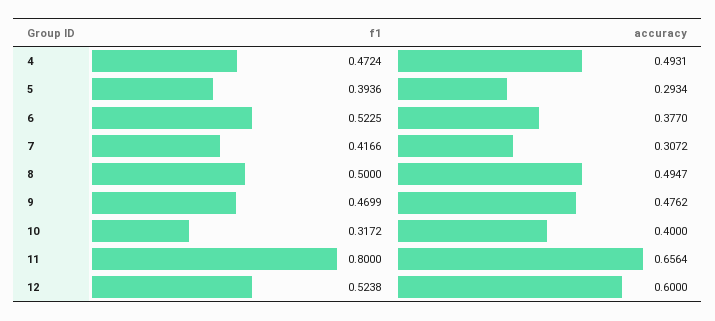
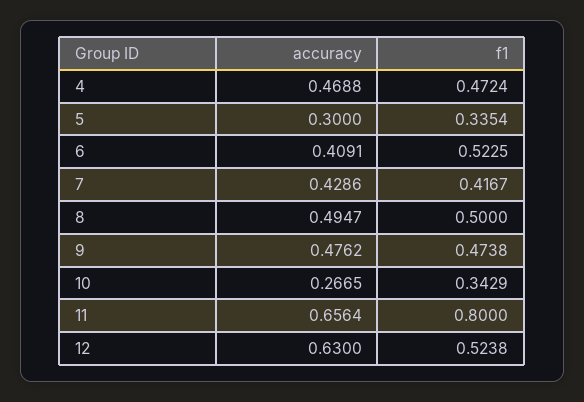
  {
    "f1": {
      "4": 0.4724,
-     "5": 0.3936,
+     "5": 0.3354,
      "6": 0.5225,
-     "7": 0.4166,
+     "7": 0.4167,
      "8": 0.5,
-     "9": 0.4699,
+     "9": 0.4738,
-     "10": 0.3172,
+     "10": 0.3429,
      "11": 0.8,
      "12": 0.5238
    },
    "accuracy": {
-     "4": 0.4931,
+     "4": 0.4688,
-     "5": 0.2934,
+     "5": 0.3,
-     "6": 0.377,
+     "6": 0.4091,
-     "7": 0.3072,
+     "7": 0.4286,
      "8": 0.4947,
      "9": 0.4762,
-     "10": 0.4,
+     "10": 0.2665,
      "11": 0.6564,
-     "12": 0.6
+     "12": 0.63
    }
  }

